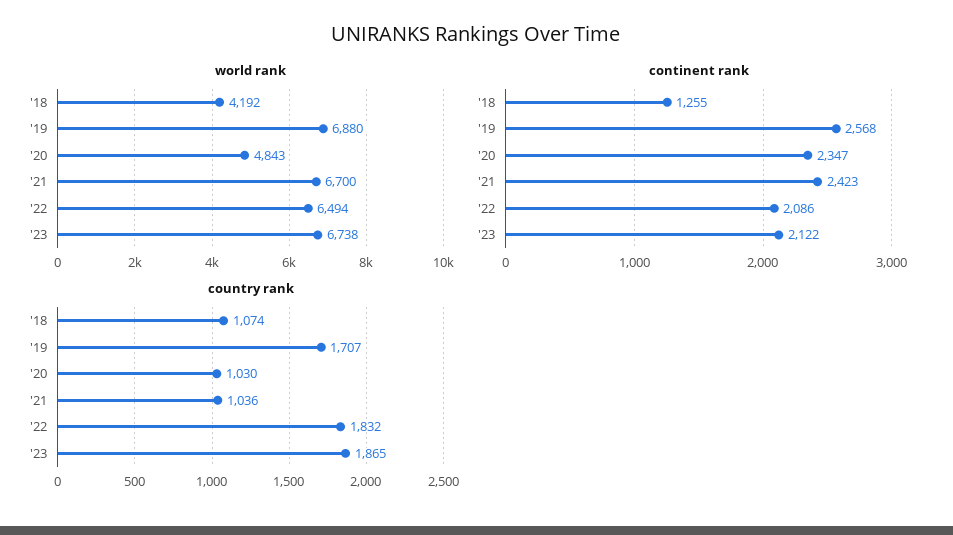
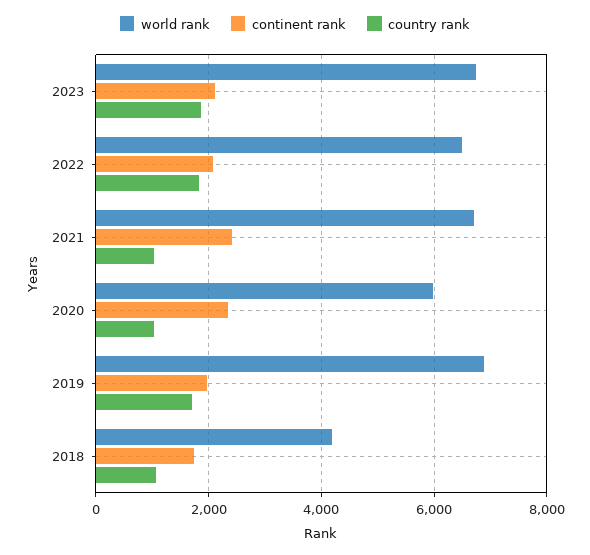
  {
    "world rank": {
      "'18": 4192,
      "'19": 6880,
-     "'20": 4843,
+     "'20": 6000,
      "'21": 6700,
      "'22": 6494,
      "'23": 6738
    },
    "continent rank": {
-     "'18": 1255,
+     "'18": 1800,
-     "'19": 2568,
+     "'19": 2000,
      "'20": 2347,
      "'21": 2423,
      "'22": 2086,
      "'23": 2122
    },
    "country rank": {
      "'18": 1074,
      "'19": 1707,
      "'20": 1030,
      "'21": 1036,
      "'22": 1832,
      "'23": 1865
    }
  }

